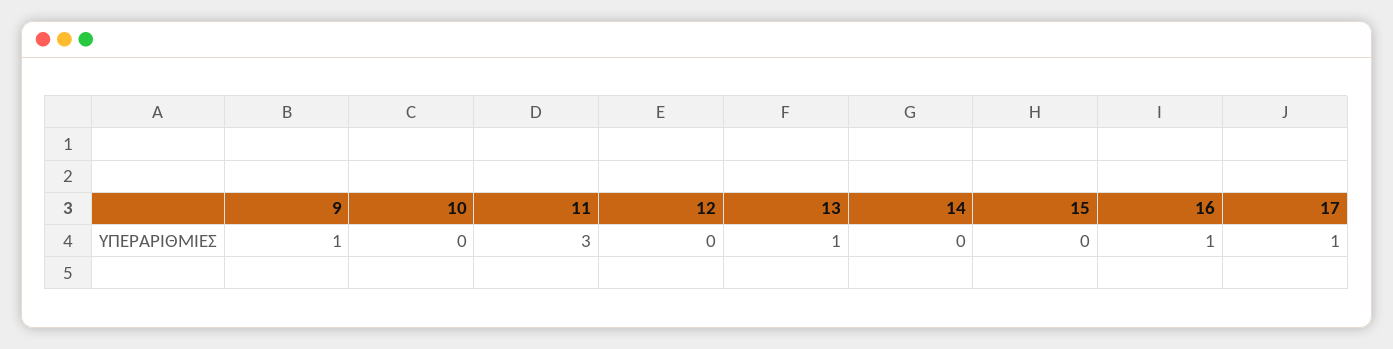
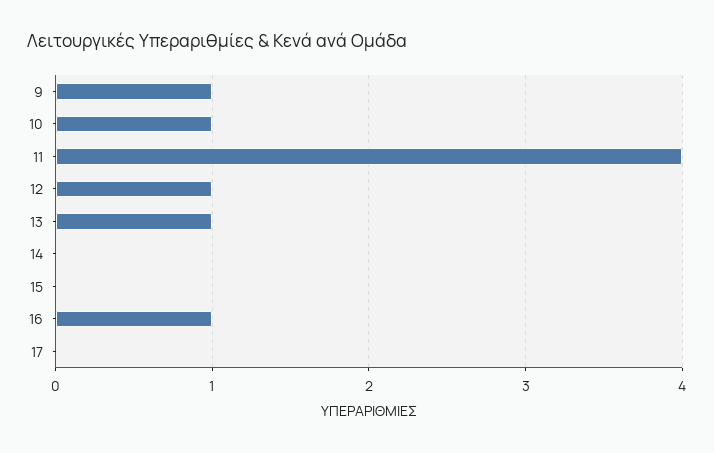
  {
    "9": 1,
-   "10": 0,
+   "10": 1,
-   "11": 3,
+   "11": 4,
-   "12": 0,
+   "12": 1,
    "13": 1,
    "14": 0,
    "15": 0,
    "16": 1,
-   "17": 1
+   "17": 0
  }

